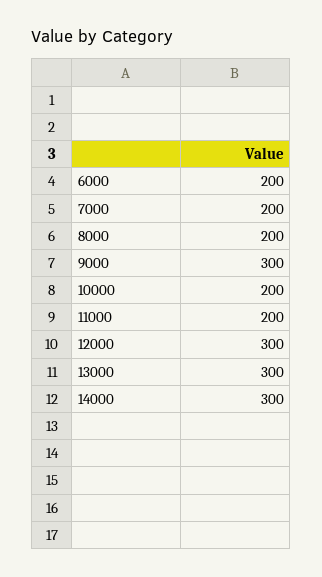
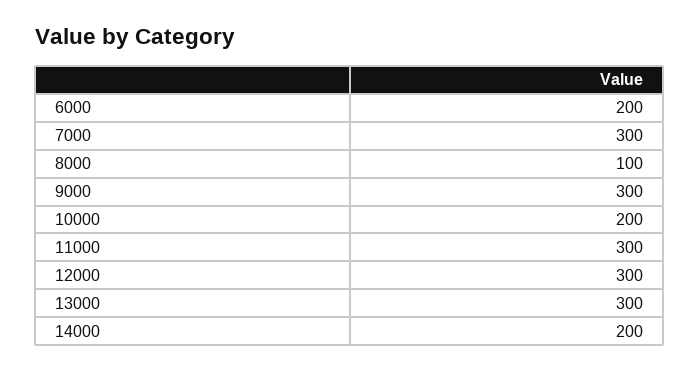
  {
    "6000": 200,
-   "7000": 200,
+   "7000": 300,
-   "8000": 200,
+   "8000": 100,
    "9000": 300,
    "10000": 200,
-   "11000": 200,
+   "11000": 300,
    "12000": 300,
    "13000": 300,
-   "14000": 300
+   "14000": 200
  }

